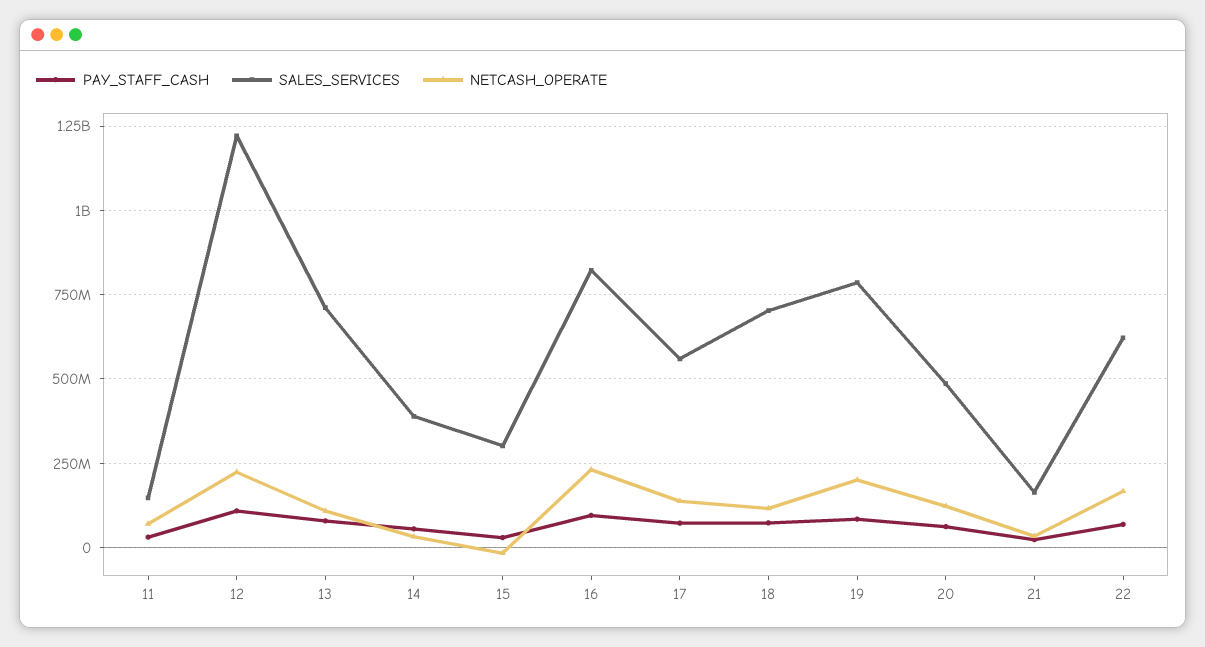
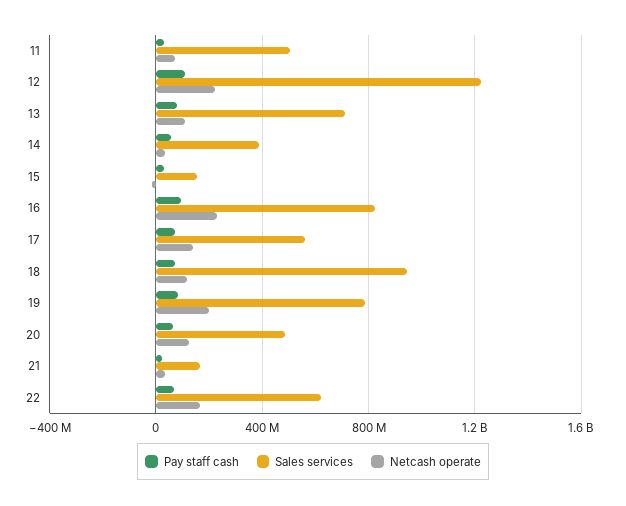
  {
    "PAY_STAFF_CASH": {
      "11": 25000000,
      "12": 100000000,
      "13": 75000000,
      "14": 50000000,
      "15": 25000000,
      "16": 100000000,
      "17": 75000000,
      "18": 75000000,
      "19": 75000000,
      "20": 50000000,
      "21": 25000000,
      "22": 75000000
    },
    "SALES_SERVICES": {
-     "11": 150000000,
+     "11": 500000000,
      "12": 1225000000,
      "13": 700000000,
      "14": 400000000,
-     "15": 300000000,
+     "15": 150000000,
      "16": 825000000,
      "17": 550000000,
-     "18": 700000000,
+     "18": 950000000,
      "19": 775000000,
      "20": 475000000,
      "21": 175000000,
      "22": 625000000
    },
    "NETCASH_OPERATE": {
      "11": 75000000,
      "12": 225000000,
      "13": 100000000,
      "14": 25000000,
      "15": -25000000,
      "16": 225000000,
      "17": 150000000,
      "18": 125000000,
      "19": 200000000,
      "20": 125000000,
      "21": 25000000,
      "22": 175000000
    }
  }

